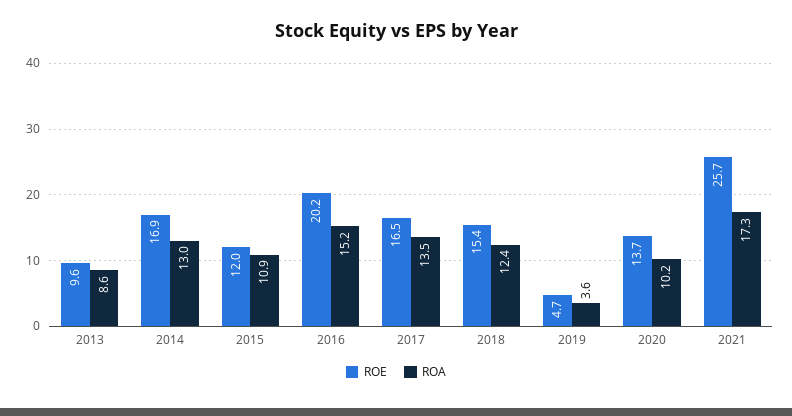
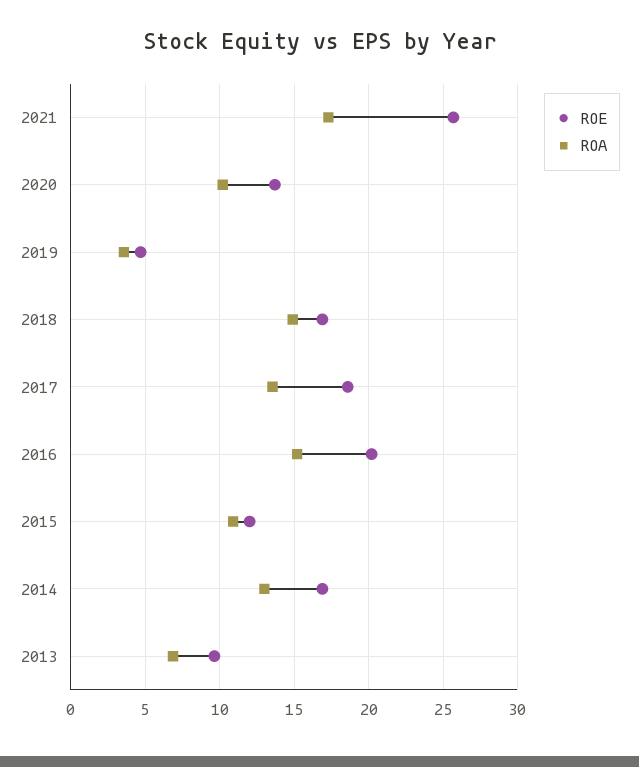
  {
    "ROE": {
      "2013": 9.6,
      "2014": 16.9,
      "2015": 12,
      "2016": 20.2,
-     "2017": 16.5,
+     "2017": 18.5,
-     "2018": 15.4,
+     "2018": 17,
      "2019": 4.7,
      "2020": 13.7,
      "2021": 25.7
    },
    "ROA": {
-     "2013": 8.6,
+     "2013": 7,
      "2014": 13,
      "2015": 10.9,
      "2016": 15.2,
      "2017": 13.5,
-     "2018": 12.4,
+     "2018": 15,
      "2019": 3.6,
      "2020": 10.2,
      "2021": 17.3
    }
  }

